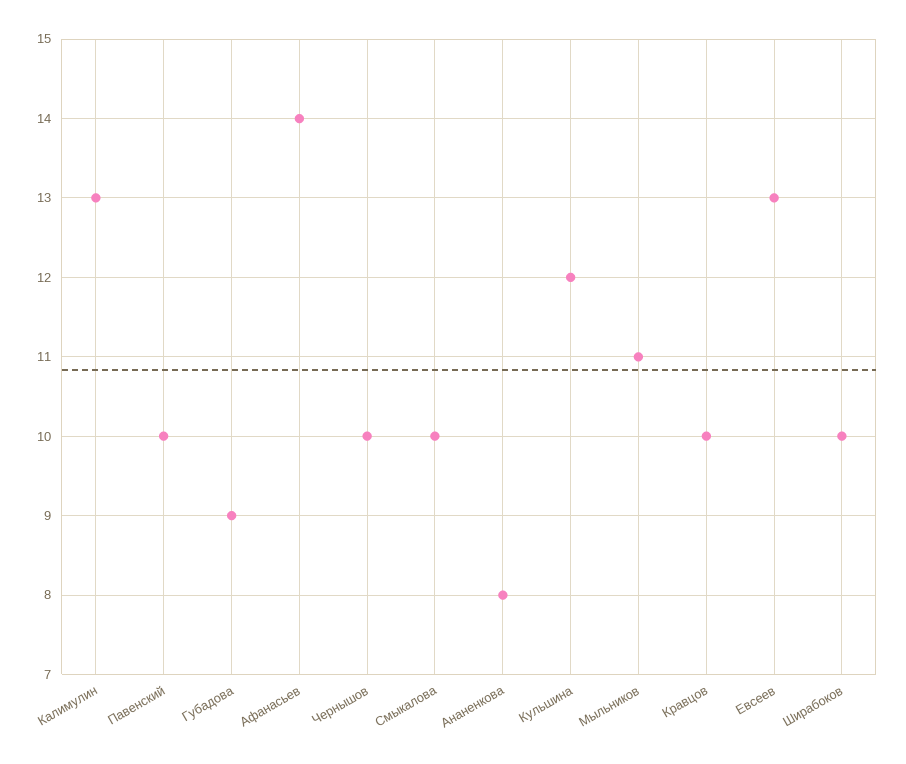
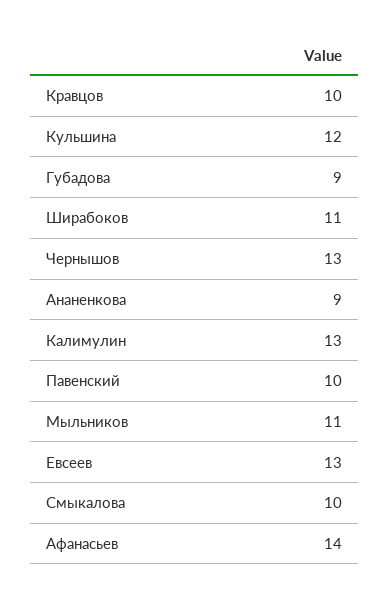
  {
    "Калимулин": 13,
    "Павенский": 10,
    "Губадова": 9,
    "Афанасьев": 14,
-   "Чернышов": 10,
+   "Чернышов": 13,
    "Смыкалова": 10,
-   "Ананенкова": 8,
+   "Ананенкова": 9,
    "Кульшина": 12,
    "Мыльников": 11,
    "Кравцов": 10,
    "Евсеев": 13,
-   "Ширабоков": 10
+   "Ширабоков": 11
  }

